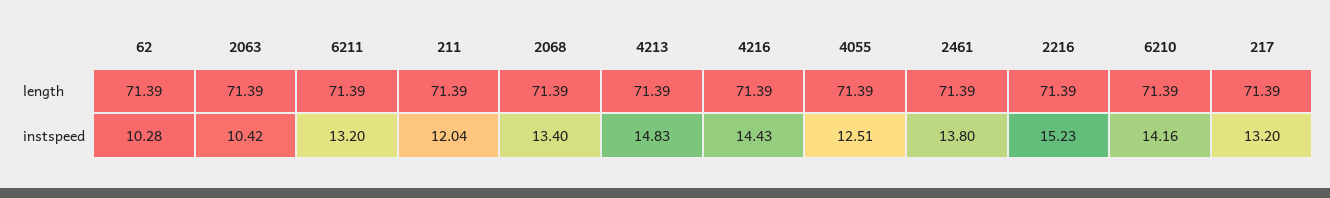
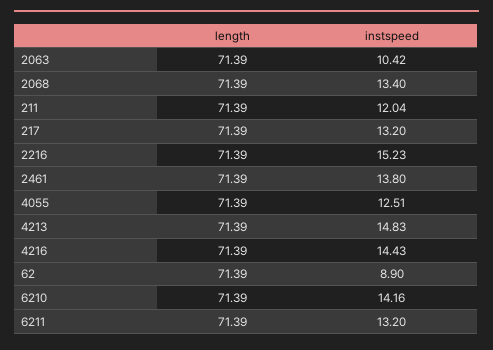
  {
    "62": {
      "length": 71.39,
-     "instspeed": 10.28
+     "instspeed": 8.9
    },
    "2063": {
      "length": 71.39,
      "instspeed": 10.42
    },
    "6211": {
      "length": 71.39,
      "instspeed": 13.2
    },
    "211": {
      "length": 71.39,
      "instspeed": 12.04
    },
    "2068": {
      "length": 71.39,
      "instspeed": 13.4
    },
    "4213": {
      "length": 71.39,
      "instspeed": 14.83
    },
    "4216": {
      "length": 71.39,
      "instspeed": 14.43
    },
    "4055": {
      "length": 71.39,
      "instspeed": 12.51
    },
    "2461": {
      "length": 71.39,
      "instspeed": 13.8
    },
    "2216": {
      "length": 71.39,
      "instspeed": 15.23
    },
    "6210": {
      "length": 71.39,
      "instspeed": 14.16
    },
    "217": {
      "length": 71.39,
      "instspeed": 13.2
    }
  }

